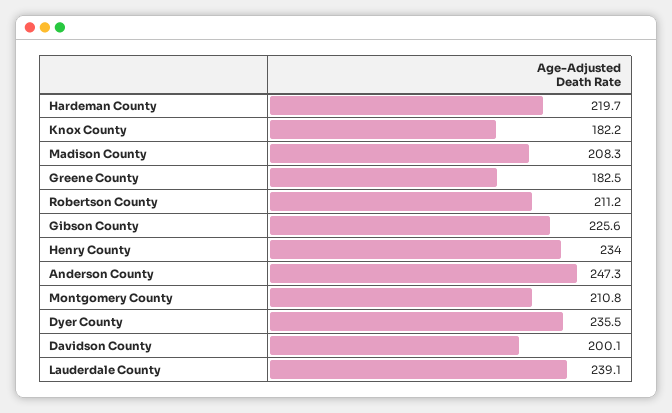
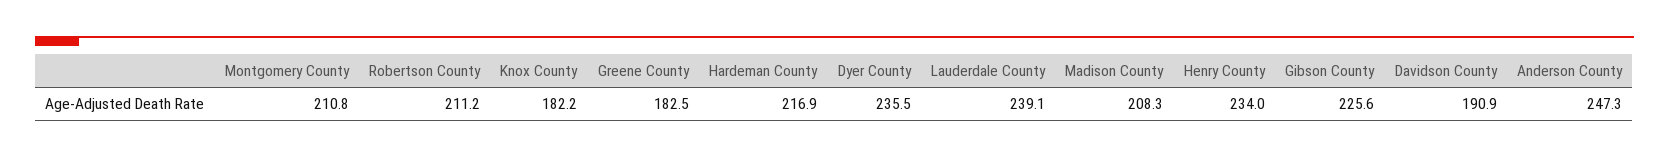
  {
-   "Hardeman County": 219.7,
+   "Hardeman County": 216.9,
    "Knox County": 182.2,
    "Madison County": 208.3,
    "Greene County": 182.5,
    "Robertson County": 211.2,
    "Gibson County": 225.6,
    "Henry County": 234,
    "Anderson County": 247.3,
    "Montgomery County": 210.8,
    "Dyer County": 235.5,
-   "Davidson County": 200.1,
+   "Davidson County": 190.9,
    "Lauderdale County": 239.1
  }

